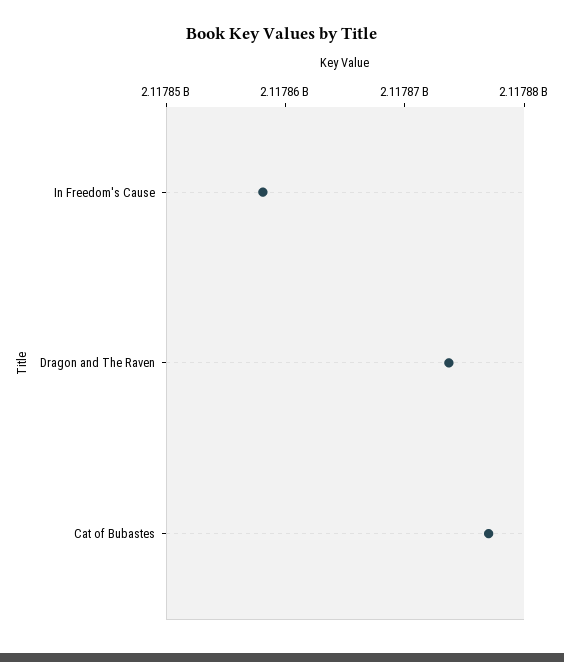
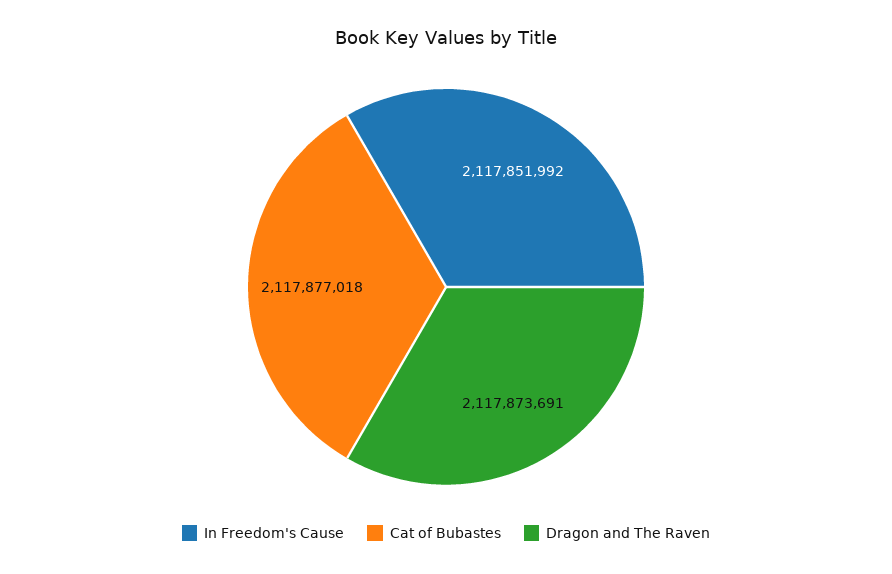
  {
-   "In Freedom's Cause": 2117858000,
+   "In Freedom's Cause": 2117851992,
    "Dragon and The Raven": 2117873691,
    "Cat of Bubastes": 2117877018
  }

